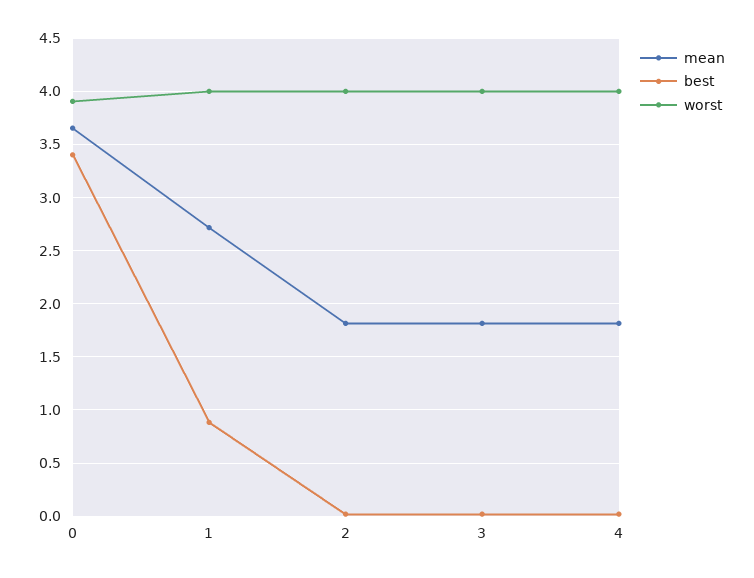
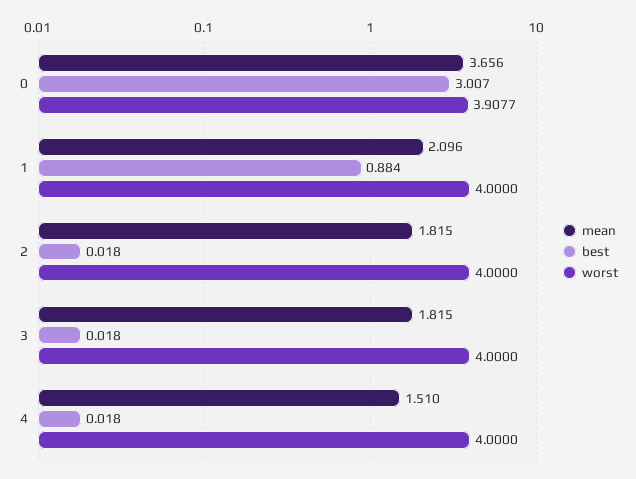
  {
    "mean": {
      "0": 3.656,
-     "1": 2.7,
+     "1": 2.096,
      "2": 1.815,
      "3": 1.815,
-     "4": 1.8
+     "4": 1.51
    },
    "best": {
-     "0": 3.4,
+     "0": 3.007,
      "1": 0.884,
      "2": 0.018,
      "3": 0.018,
      "4": 0.018
    },
    "worst": {
      "0": 3.9077,
      "1": 4,
      "2": 4,
      "3": 4,
      "4": 4
    }
  }

